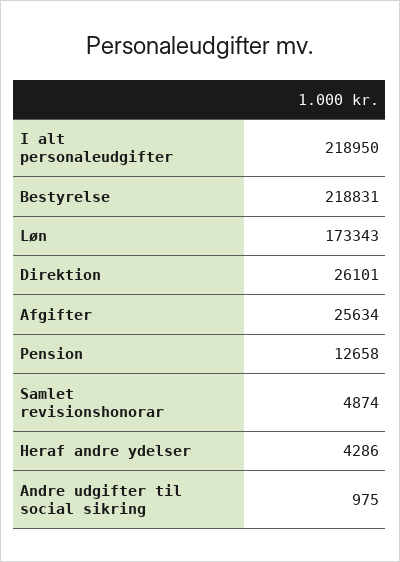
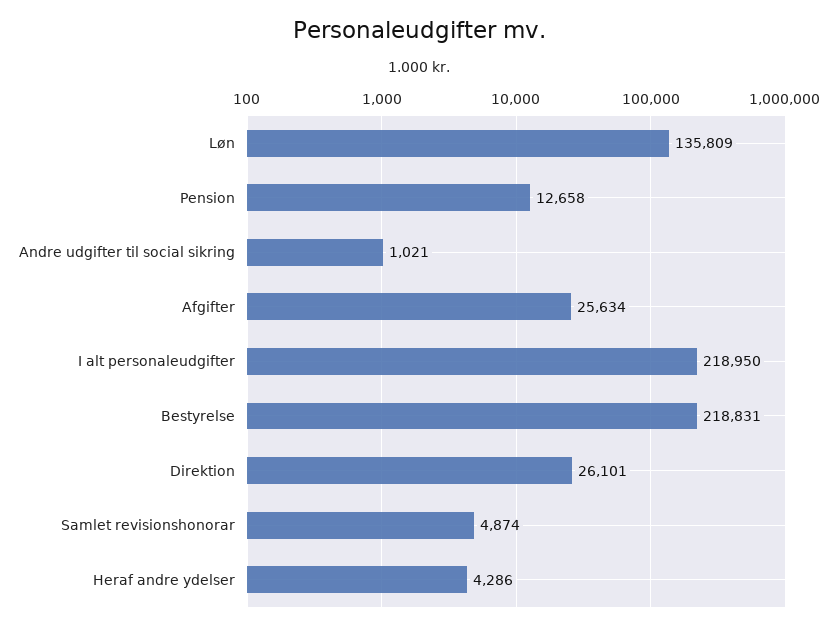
  {
    "I alt personaleudgifter": 218950,
    "Bestyrelse": 218831,
-   "Løn": 173343,
+   "Løn": 135809,
    "Direktion": 26101,
    "Afgifter": 25634,
    "Pension": 12658,
    "Samlet revisionshonorar": 4874,
    "Heraf andre ydelser": 4286,
-   "Andre udgifter til social sikring": 975
+   "Andre udgifter til social sikring": 1021
  }

